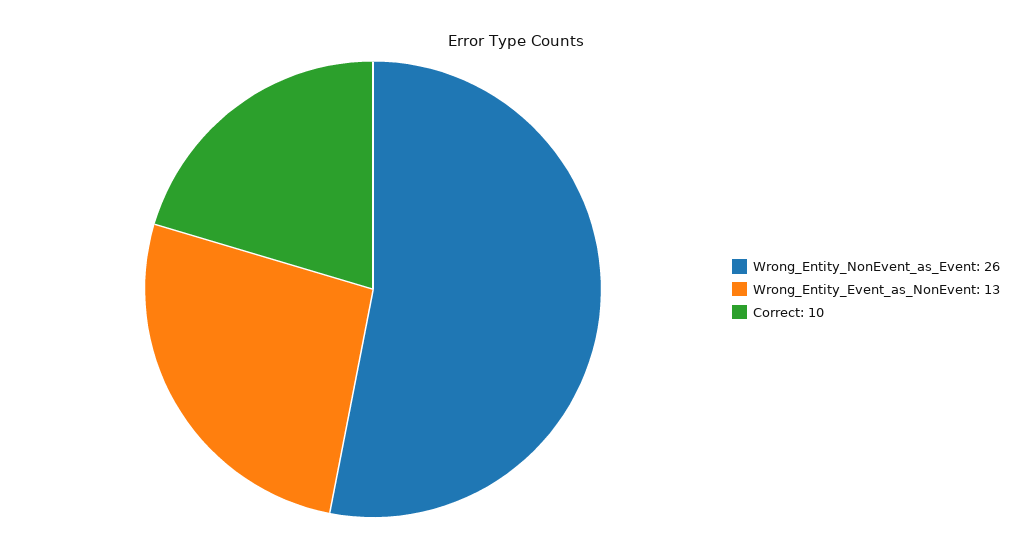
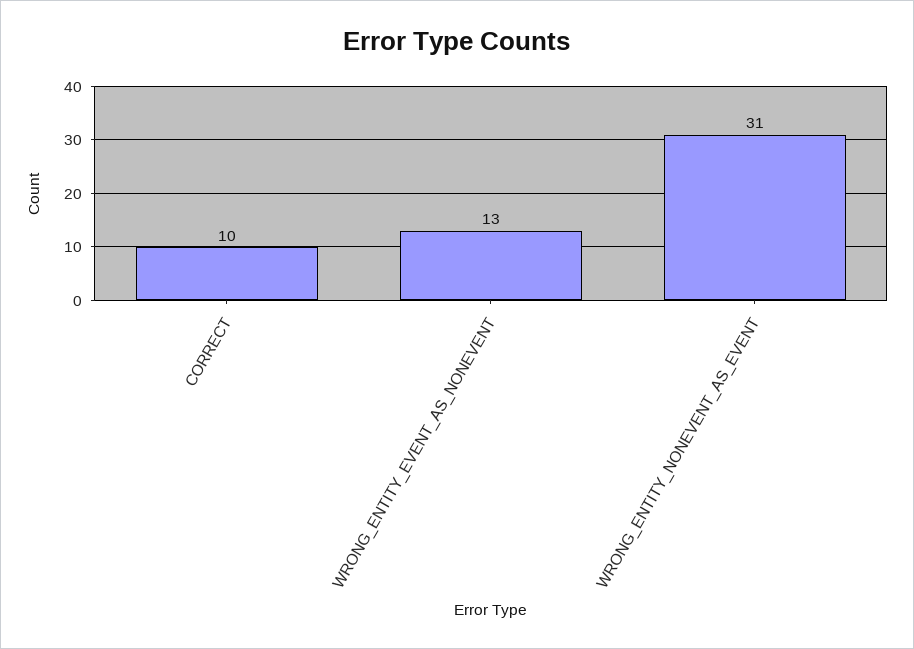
  {
-   "Wrong_Entity_NonEvent_as_Event": 26,
+   "Wrong_Entity_NonEvent_as_Event": 31,
    "Wrong_Entity_Event_as_NonEvent": 13,
    "Correct": 10
  }

